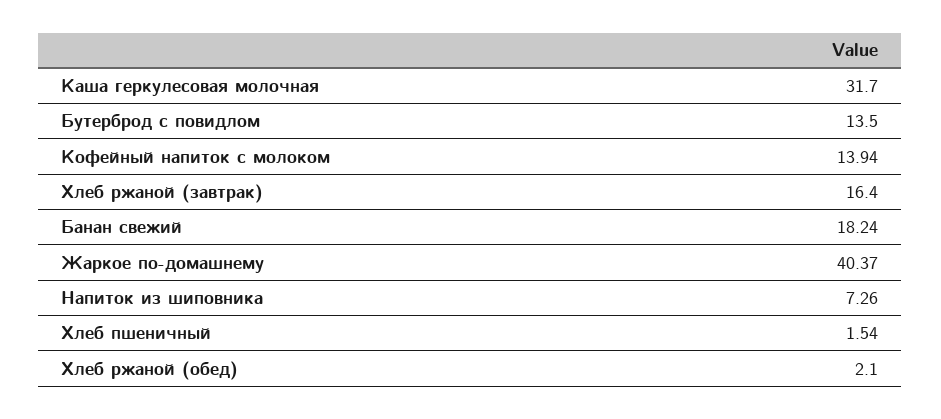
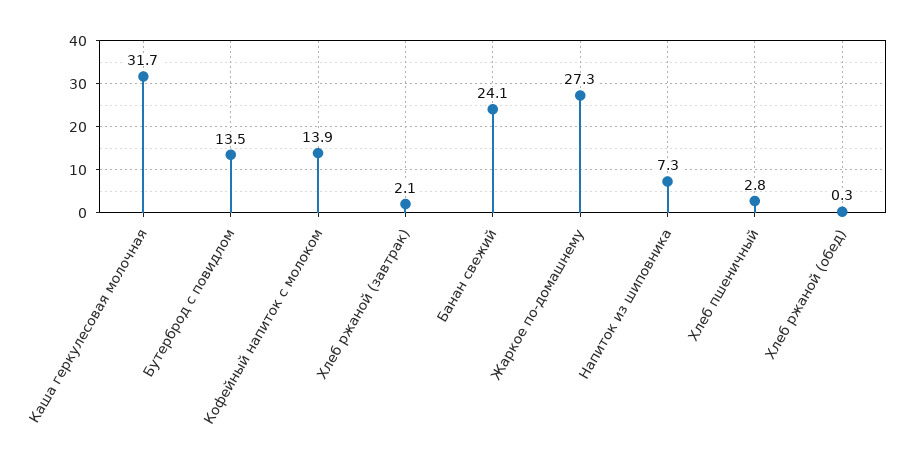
  {
    "Каша геркулесовая молочная": 31.7,
    "Бутерброд с повидлом": 13.5,
    "Кофейный напиток с молоком": 13.94,
-   "Хлеб ржаной (завтрак)": 16.4,
+   "Хлеб ржаной (завтрак)": 2.1,
-   "Банан свежий": 18.24,
+   "Банан свежий": 24.1,
-   "Жаркое по-домашнему": 40.37,
+   "Жаркое по-домашнему": 27.3,
    "Напиток из шиповника": 7.26,
-   "Хлеб пшеничный": 1.54,
+   "Хлеб пшеничный": 2.8,
-   "Хлеб ржаной (обед)": 2.1
+   "Хлеб ржаной (обед)": 0.3
  }

